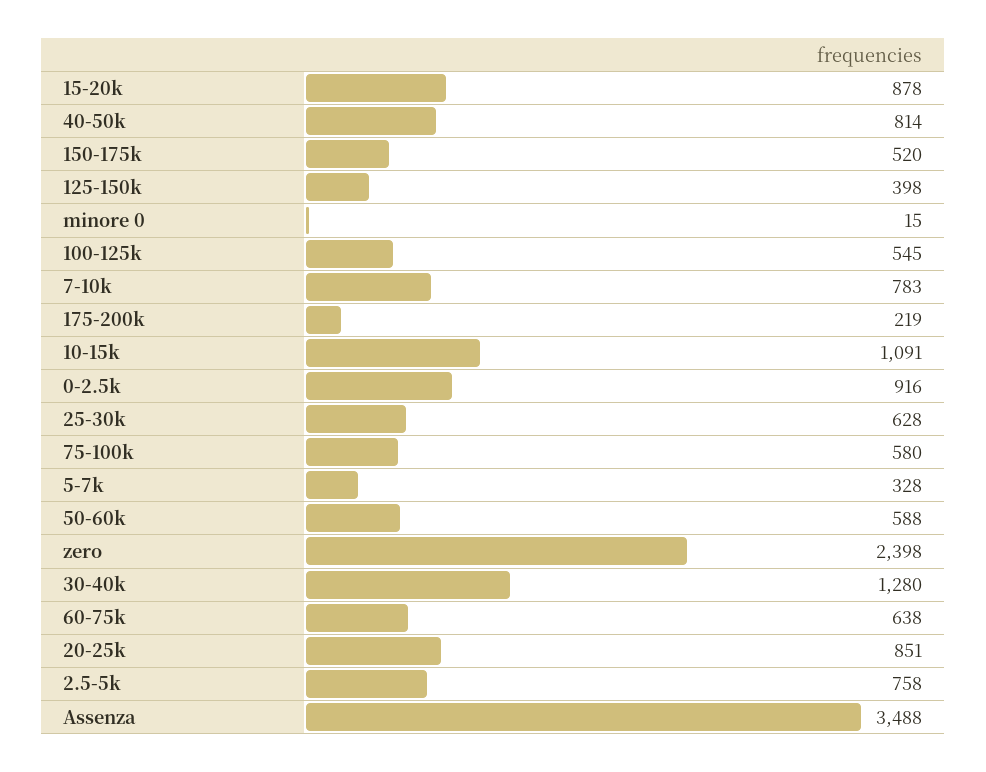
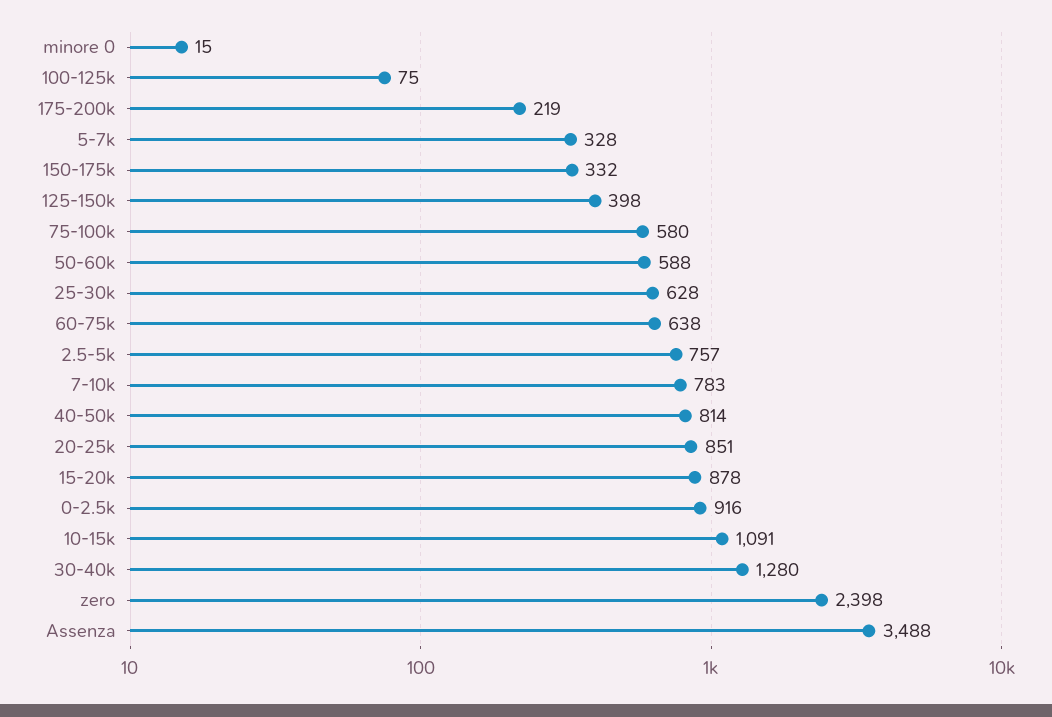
  {
    "15-20k": 878,
    "40-50k": 814,
-   "150-175k": 520,
+   "150-175k": 332,
    "125-150k": 398,
    "minore 0": 15,
-   "100-125k": 545,
+   "100-125k": 75,
    "7-10k": 783,
    "175-200k": 219,
    "10-15k": 1091,
    "0-2.5k": 916,
    "25-30k": 628,
    "75-100k": 580,
    "5-7k": 328,
    "50-60k": 588,
    "zero": 2398,
    "30-40k": 1280,
    "60-75k": 638,
    "20-25k": 851,
-   "2.5-5k": 758,
+   "2.5-5k": 757,
    "Assenza": 3488
  }

